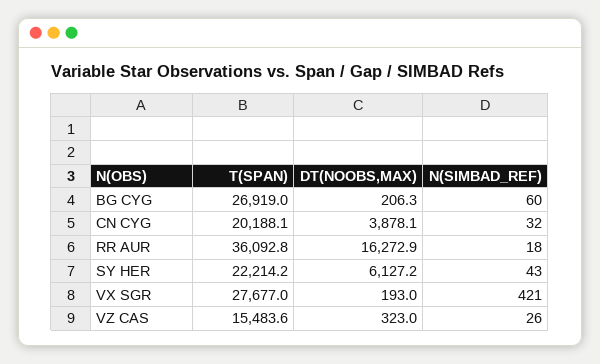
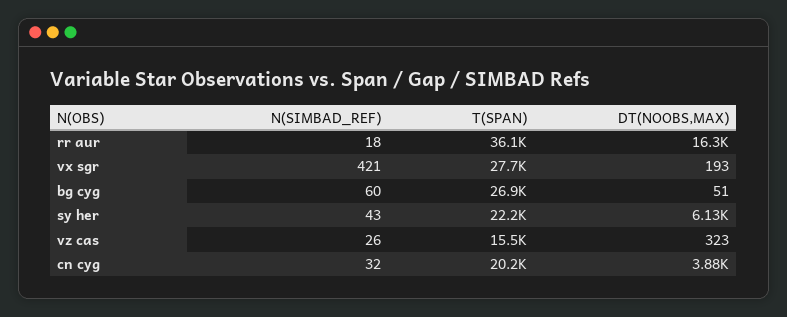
  {
    "T(SPAN)": {
      "BG CYG": 26919,
      "CN CYG": 20188.1,
      "RR AUR": 36092.8,
      "SY HER": 22214.2,
      "VX SGR": 27677,
      "VZ CAS": 15483.6
    },
    "DT(NOOBS,MAX)": {
-     "BG CYG": 206.3,
+     "BG CYG": 51,
      "CN CYG": 3878.1,
      "RR AUR": 16272.9,
      "SY HER": 6127.2,
      "VX SGR": 193,
      "VZ CAS": 323
    },
    "N(SIMBAD_REF)": {
      "BG CYG": 60,
      "CN CYG": 32,
      "RR AUR": 18,
      "SY HER": 43,
      "VX SGR": 421,
      "VZ CAS": 26
    }
  }

